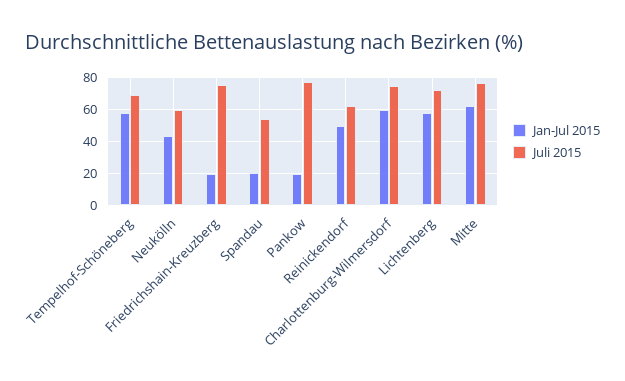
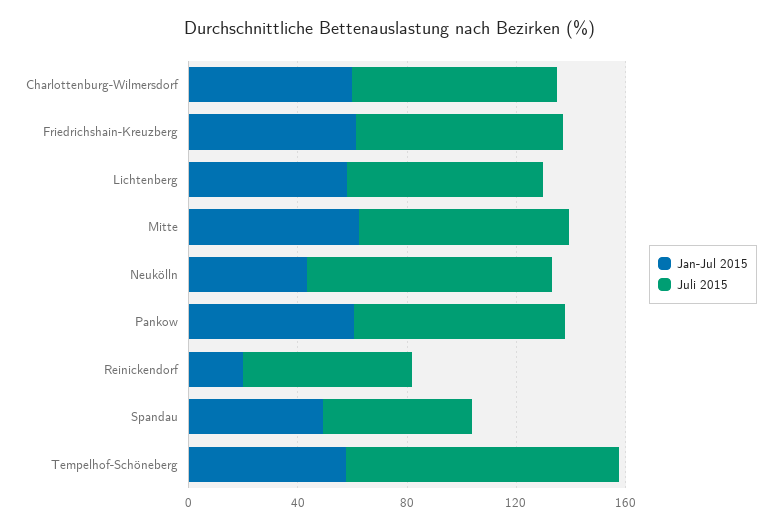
  {
    "Jan-Jul 2015": {
      "Tempelhof-Schöneberg": 60,
      "Neukölln": 45,
-     "Friedrichshain-Kreuzberg": 20,
+     "Friedrichshain-Kreuzberg": 60,
-     "Spandau": 20,
+     "Spandau": 50,
-     "Pankow": 20,
+     "Pankow": 60,
-     "Reinickendorf": 50,
+     "Reinickendorf": 20,
      "Charlottenburg-Wilmersdorf": 60,
      "Lichtenberg": 60,
      "Mitte": 60
    },
    "Juli 2015": {
-     "Tempelhof-Schöneberg": 70,
+     "Tempelhof-Schöneberg": 100,
-     "Neukölln": 60,
+     "Neukölln": 90,
      "Friedrichshain-Kreuzberg": 75,
      "Spandau": 55,
      "Pankow": 75,
      "Reinickendorf": 60,
      "Charlottenburg-Wilmersdorf": 75,
      "Lichtenberg": 70,
      "Mitte": 75
    }
  }

